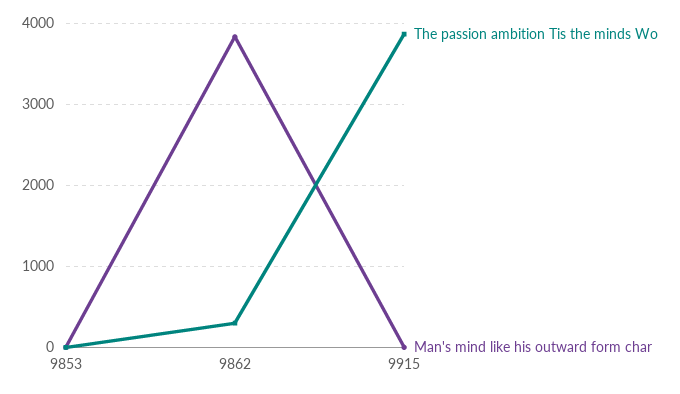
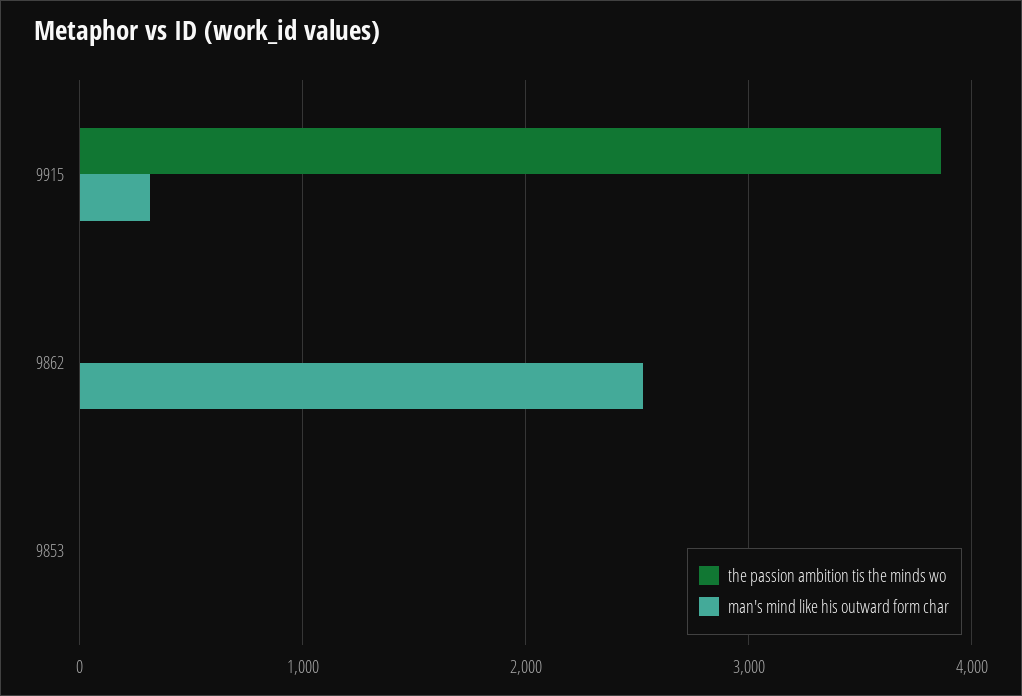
  {
    "The passion ambition Tis the minds Wo": {
      "9853": 0,
-     "9862": 300,
+     "9862": 0,
      "9915": 3900
    },
    "Man's mind like his outward form char": {
      "9853": 0,
-     "9862": 3800,
+     "9862": 2500,
-     "9915": 0
+     "9915": 300
    }
  }

